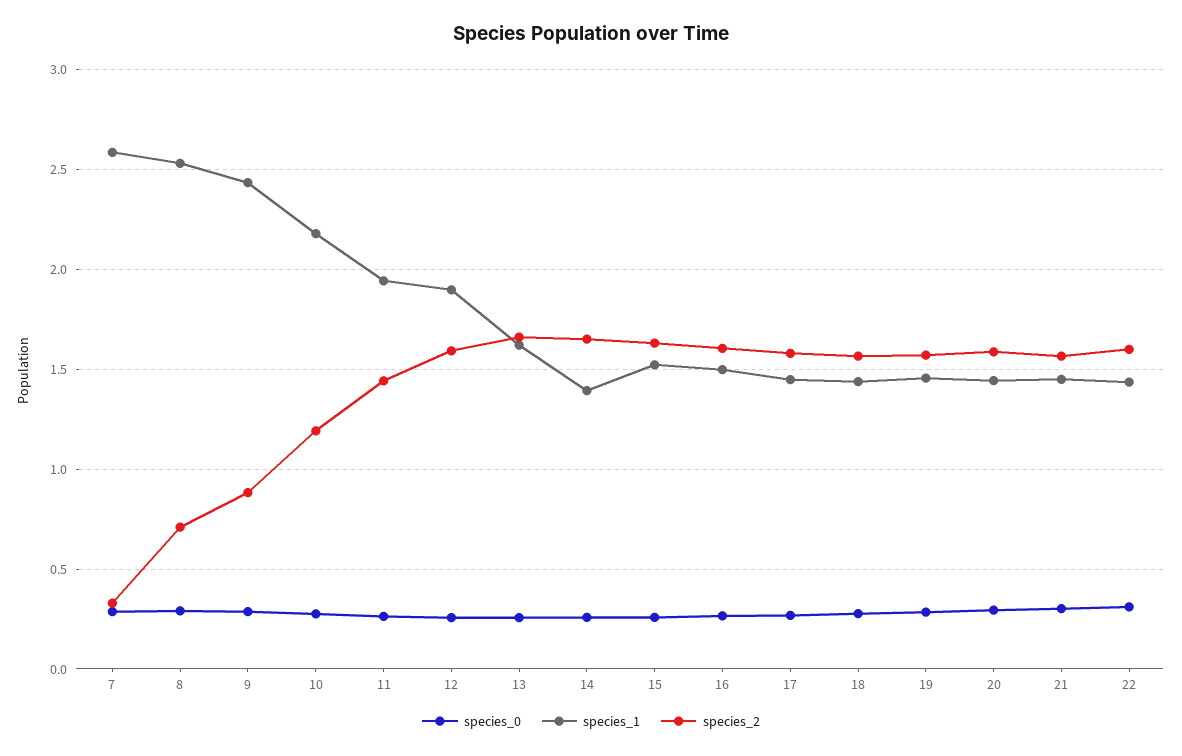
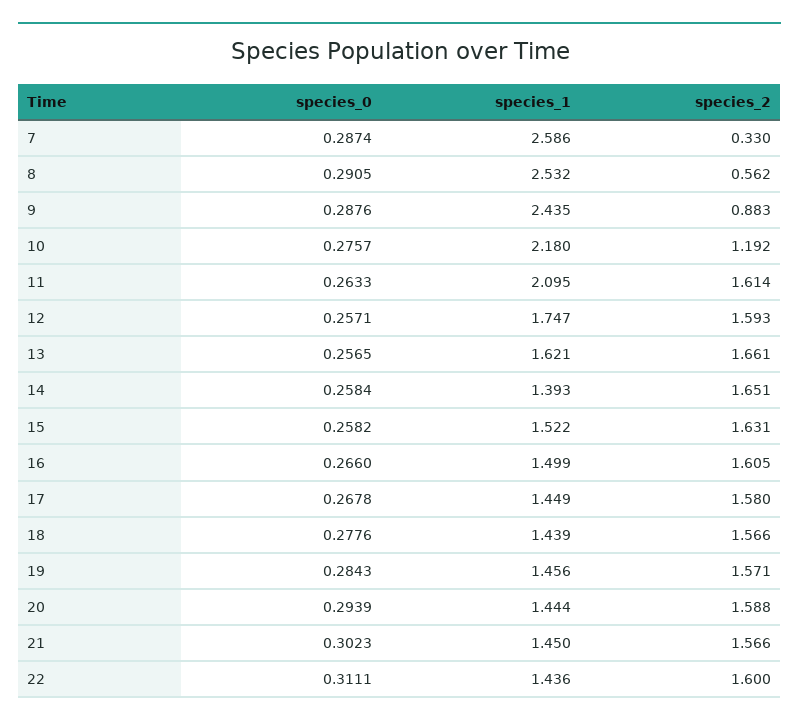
  {
    "species_0": {
      "7": 0.2874,
      "8": 0.2905,
      "9": 0.2876,
      "10": 0.2757,
      "11": 0.2633,
      "12": 0.2571,
      "13": 0.2565,
      "14": 0.2584,
      "15": 0.2582,
      "16": 0.266,
      "17": 0.2678,
      "18": 0.2776,
      "19": 0.2843,
      "20": 0.2939,
      "21": 0.3023,
      "22": 0.3111
    },
    "species_1": {
      "7": 2.586,
      "8": 2.532,
      "9": 2.435,
      "10": 2.18,
-     "11": 1.95,
+     "11": 2.095,
-     "12": 1.9,
+     "12": 1.747,
      "13": 1.621,
      "14": 1.393,
      "15": 1.522,
      "16": 1.499,
      "17": 1.449,
      "18": 1.439,
      "19": 1.456,
      "20": 1.444,
      "21": 1.45,
      "22": 1.436
    },
    "species_2": {
      "7": 0.33,
-     "8": 0.7,
+     "8": 0.562,
      "9": 0.883,
      "10": 1.192,
-     "11": 1.45,
+     "11": 1.614,
      "12": 1.593,
      "13": 1.661,
      "14": 1.651,
      "15": 1.631,
      "16": 1.605,
      "17": 1.58,
      "18": 1.566,
      "19": 1.571,
      "20": 1.588,
      "21": 1.566,
      "22": 1.6
    }
  }

